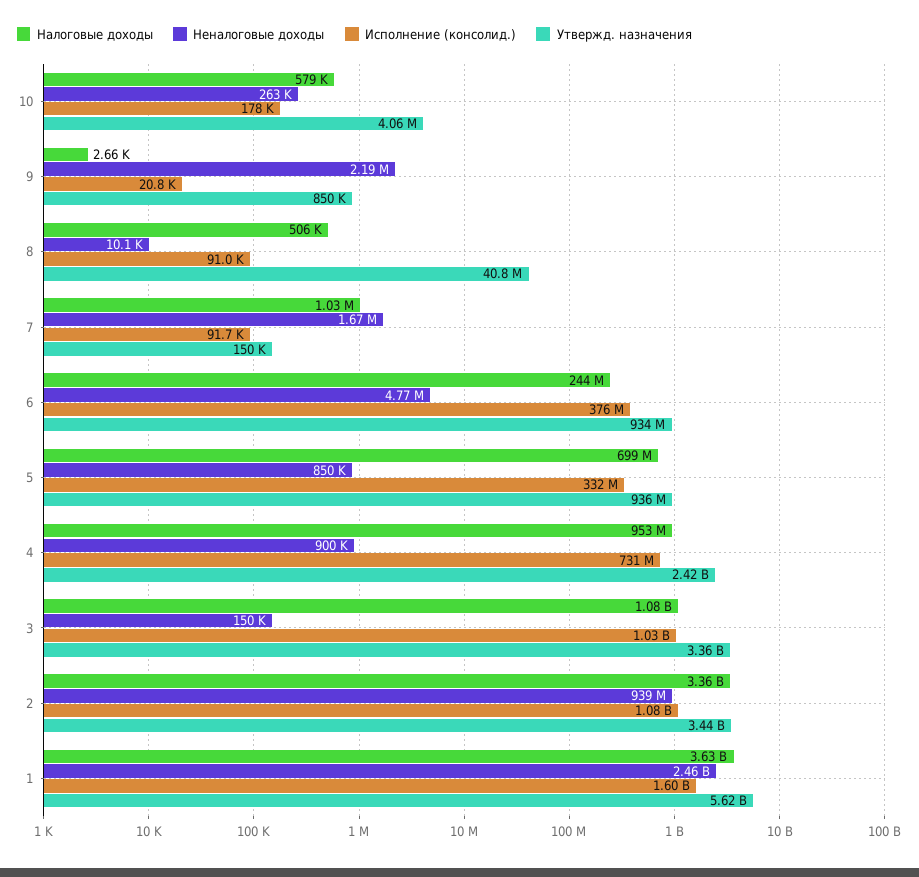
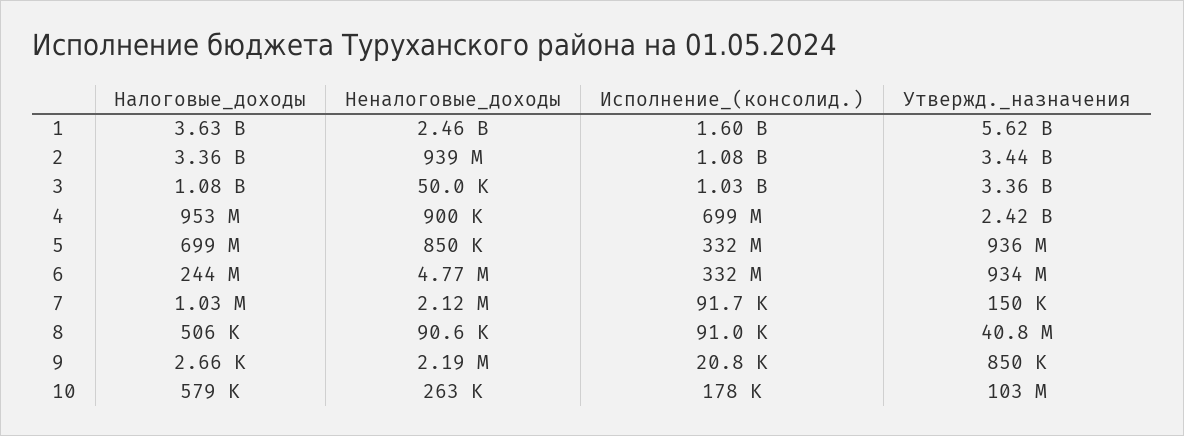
  {
    "Налоговые доходы": {
      "10": 579000,
      "9": 2660,
      "8": 506000,
      "7": 1030000,
      "6": 244000000,
      "5": 699000000,
      "4": 953000000,
      "3": 1080000000,
      "2": 3360000000,
      "1": 3630000000
    },
    "Неналоговые доходы": {
      "10": 263000,
      "9": 2190000,
-     "8": 10100,
+     "8": 90600,
-     "7": 1670000,
+     "7": 2120000,
      "6": 4770000,
      "5": 850000,
      "4": 900000,
-     "3": 150000,
+     "3": 50000,
      "2": 939000000,
      "1": 2460000000
    },
    "Исполнение (консолид.)": {
      "10": 178000,
      "9": 20800,
      "8": 91000,
      "7": 91700,
-     "6": 376000000,
+     "6": 332000000,
      "5": 332000000,
-     "4": 731000000,
+     "4": 699000000,
      "3": 1030000000,
      "2": 1080000000,
      "1": 1600000000
    },
    "Утвержд. назначения": {
-     "10": 4060000,
+     "10": 103000000,
      "9": 850000,
      "8": 40800000,
      "7": 150000,
      "6": 934000000,
      "5": 936000000,
      "4": 2420000000,
      "3": 3360000000,
      "2": 3440000000,
      "1": 5620000000
    }
  }

